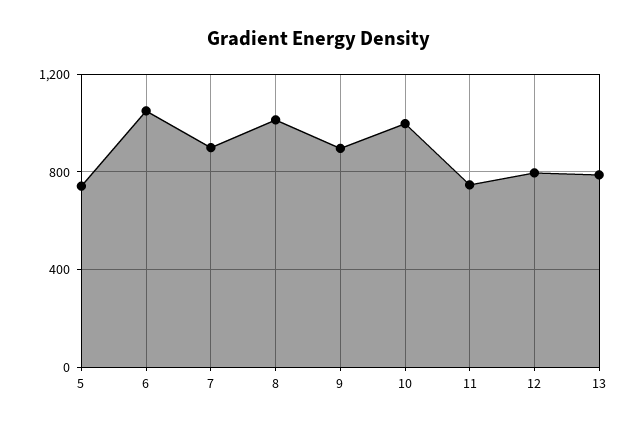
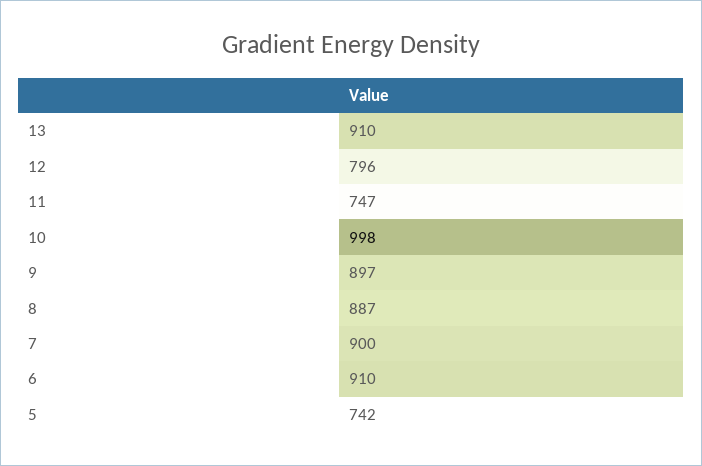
  {
    "5": 742,
-   "6": 1050,
+   "6": 910,
    "7": 900,
-   "8": 1000,
+   "8": 887,
    "9": 897,
    "10": 998,
    "11": 747,
    "12": 796,
-   "13": 800
+   "13": 910
  }

